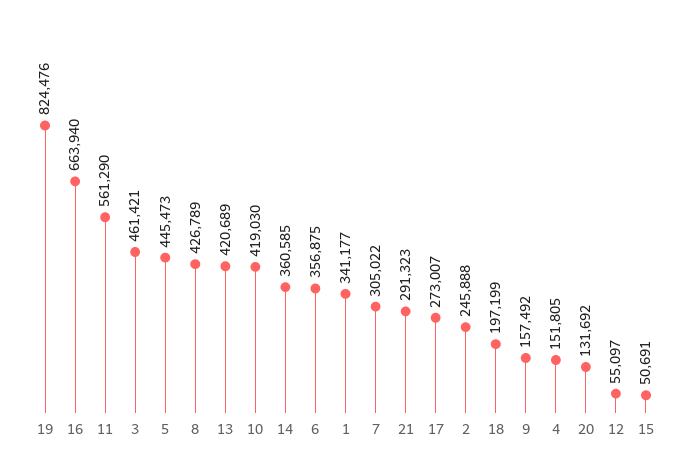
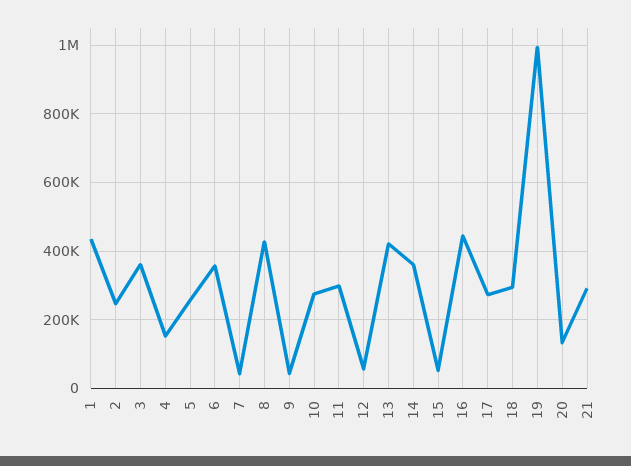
  {
-   "19": 824476,
+   "19": 1000000,
-   "16": 663940,
+   "16": 440000,
-   "11": 561290,
+   "11": 300000,
-   "3": 461421,
+   "3": 360000,
-   "5": 445473,
+   "5": 260000,
    "8": 426789,
    "13": 420689,
-   "10": 419030,
+   "10": 280000,
    "14": 360585,
    "6": 356875,
-   "1": 341177,
+   "1": 440000,
-   "7": 305022,
+   "7": 40000,
    "21": 291323,
    "17": 273007,
    "2": 245888,
-   "18": 197199,
+   "18": 300000,
-   "9": 157492,
+   "9": 40000,
    "4": 151805,
    "20": 131692,
    "12": 55097,
    "15": 50691
  }

